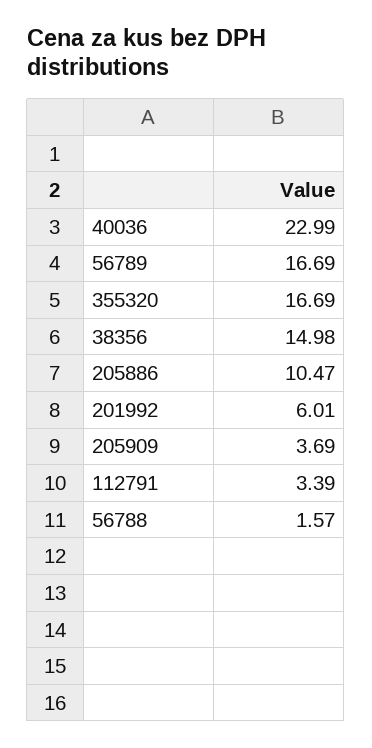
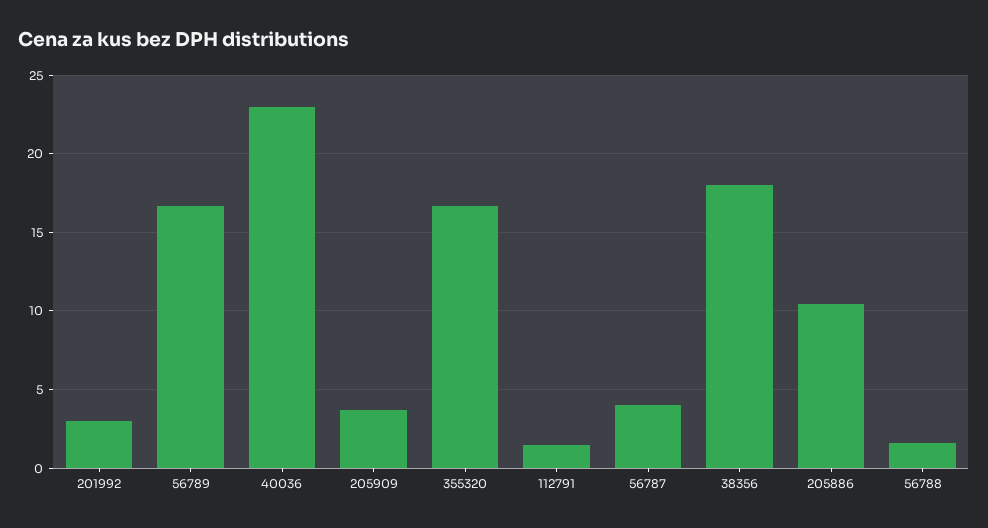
  {
    "40036": 22.99,
    "56789": 16.69,
    "355320": 16.69,
-   "38356": 14.98,
+   "38356": 18,
    "205886": 10.47,
-   "201992": 6.01,
+   "201992": 3,
    "205909": 3.69,
-   "112791": 3.39,
+   "112791": 1.5,
-   "56788": 1.57
+   "56788": 1.57,
+   "56787": 4
  }

